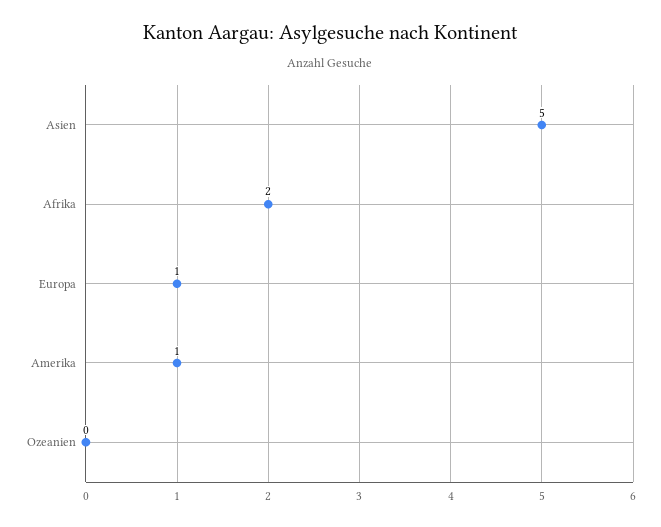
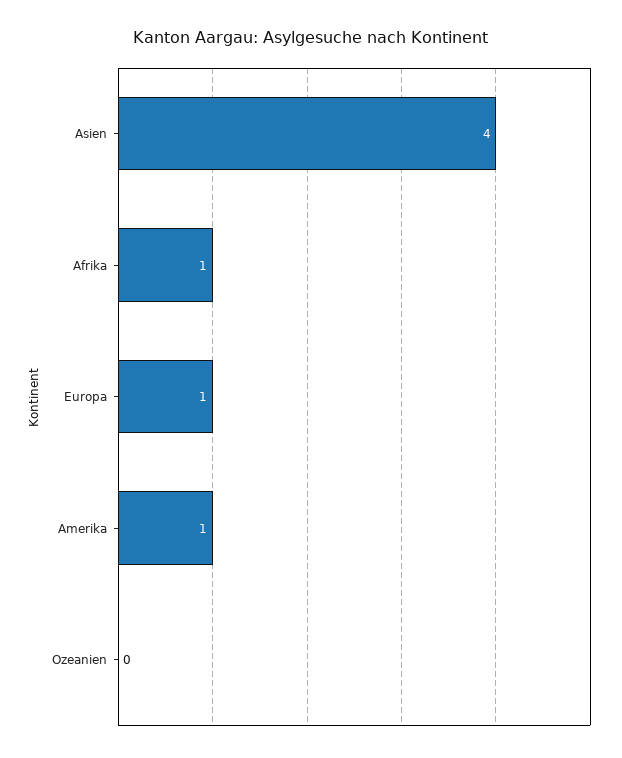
  {
-   "Asien": 5,
+   "Asien": 4,
-   "Afrika": 2,
+   "Afrika": 1,
    "Europa": 1,
    "Amerika": 1,
    "Ozeanien": 0
  }

